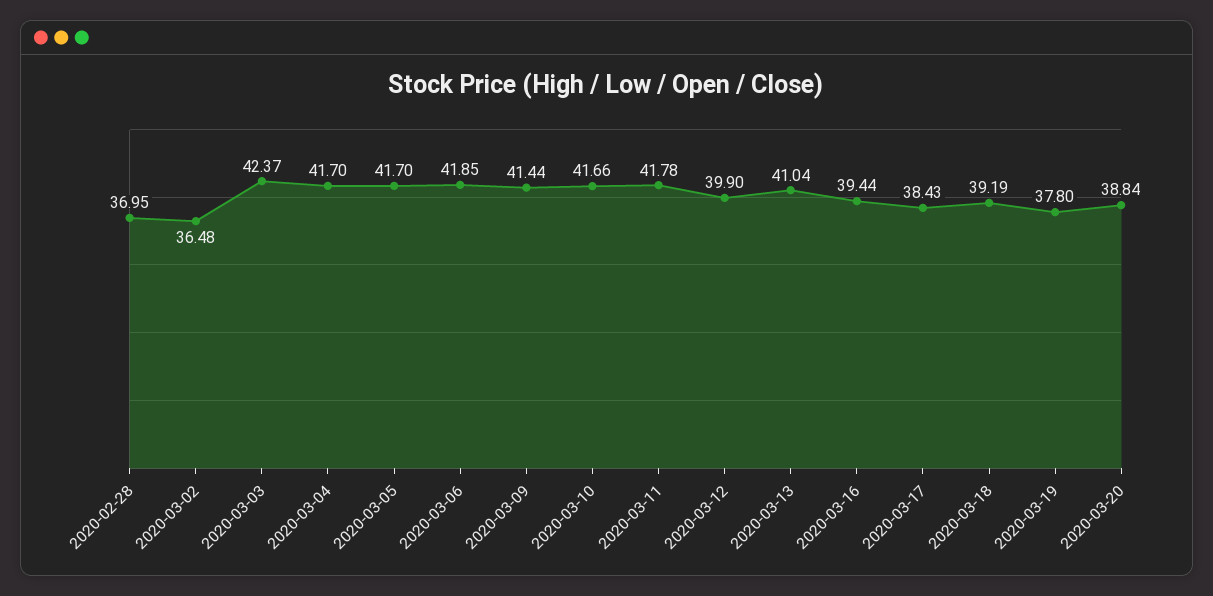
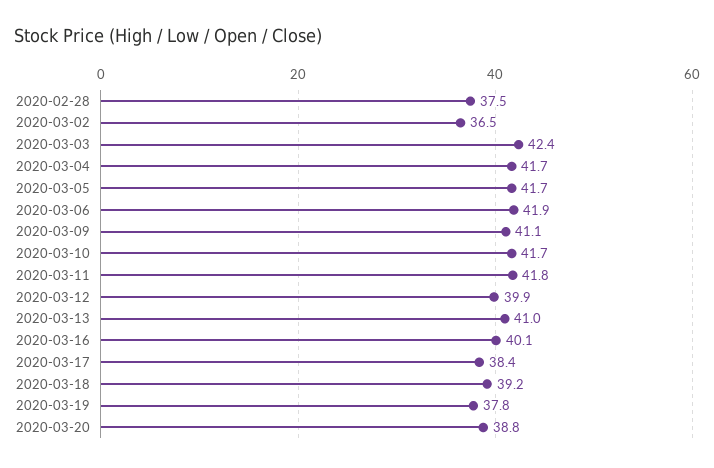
  {
-   "2020-02-28": 36.95,
+   "2020-02-28": 37.5,
    "2020-03-02": 36.48,
    "2020-03-03": 42.37,
    "2020-03-04": 41.7,
    "2020-03-05": 41.7,
    "2020-03-06": 41.85,
-   "2020-03-09": 41.44,
+   "2020-03-09": 41.1,
    "2020-03-10": 41.66,
    "2020-03-11": 41.78,
    "2020-03-12": 39.9,
    "2020-03-13": 41.04,
-   "2020-03-16": 39.44,
+   "2020-03-16": 40.1,
    "2020-03-17": 38.43,
    "2020-03-18": 39.19,
    "2020-03-19": 37.8,
    "2020-03-20": 38.84
  }

